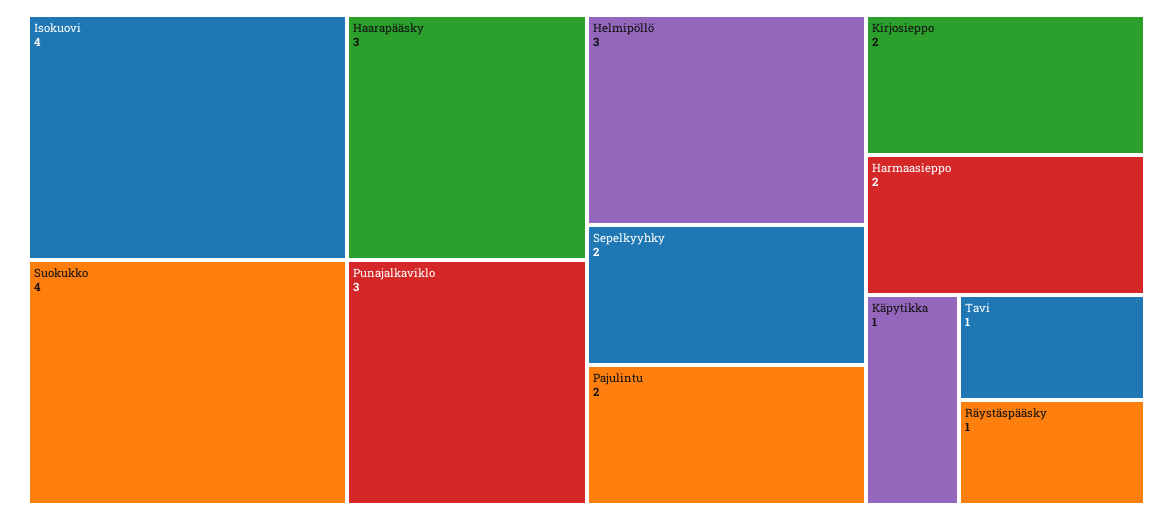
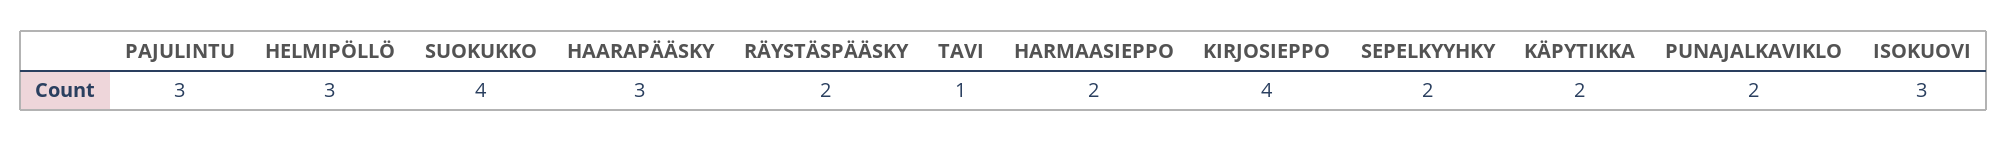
  {
-   "Isokuovi": 4,
+   "Isokuovi": 3,
    "Suokukko": 4,
    "Haarapääsky": 3,
-   "Punajalkaviklo": 3,
+   "Punajalkaviklo": 2,
    "Helmipöllö": 3,
    "Sepelkyyhky": 2,
-   "Pajulintu": 2,
+   "Pajulintu": 3,
-   "Kirjosieppo": 2,
+   "Kirjosieppo": 4,
    "Harmaasieppo": 2,
-   "Käpytikka": 1,
+   "Käpytikka": 2,
    "Tavi": 1,
-   "Räystäspääsky": 1
+   "Räystäspääsky": 2
  }

